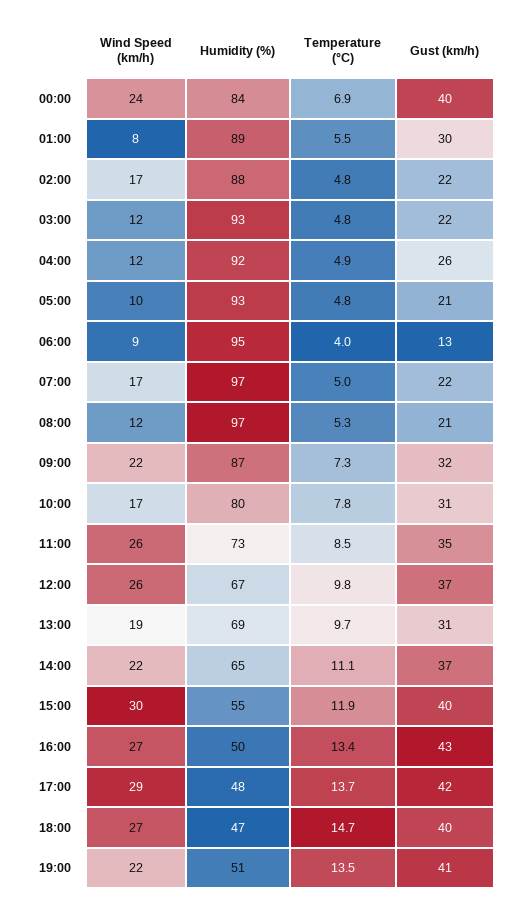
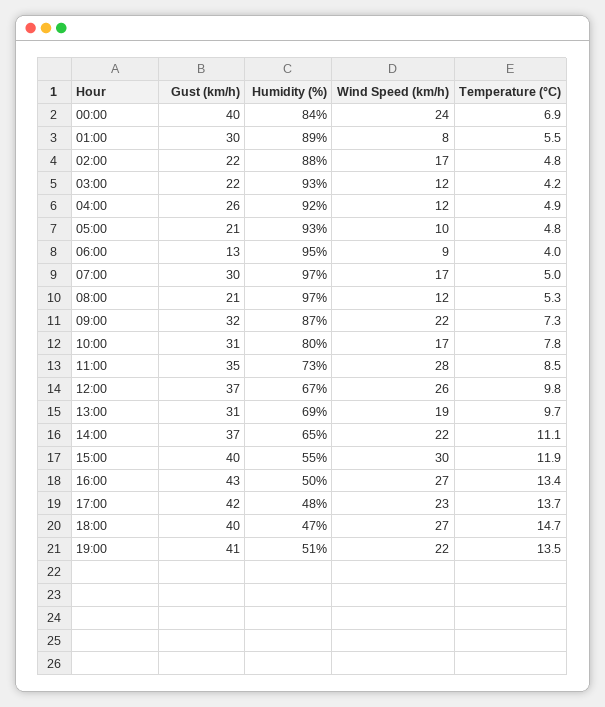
  {
    "Wind Speed (km/h)": {
      "00:00": 24,
      "01:00": 8,
      "02:00": 17,
      "03:00": 12,
      "04:00": 12,
      "05:00": 10,
      "06:00": 9,
      "07:00": 17,
      "08:00": 12,
      "09:00": 22,
      "10:00": 17,
-     "11:00": 26,
+     "11:00": 28,
      "12:00": 26,
      "13:00": 19,
      "14:00": 22,
      "15:00": 30,
      "16:00": 27,
-     "17:00": 29,
+     "17:00": 23,
      "18:00": 27,
      "19:00": 22
    },
    "Humidity (%)": {
      "00:00": 84,
      "01:00": 89,
      "02:00": 88,
      "03:00": 93,
      "04:00": 92,
      "05:00": 93,
      "06:00": 95,
      "07:00": 97,
      "08:00": 97,
      "09:00": 87,
      "10:00": 80,
      "11:00": 73,
      "12:00": 67,
      "13:00": 69,
      "14:00": 65,
      "15:00": 55,
      "16:00": 50,
      "17:00": 48,
      "18:00": 47,
      "19:00": 51
    },
    "Temperature (°C)": {
      "00:00": 6.9,
      "01:00": 5.5,
      "02:00": 4.8,
-     "03:00": 4.8,
+     "03:00": 4.2,
      "04:00": 4.9,
      "05:00": 4.8,
      "06:00": 4,
      "07:00": 5,
      "08:00": 5.3,
      "09:00": 7.3,
      "10:00": 7.8,
      "11:00": 8.5,
      "12:00": 9.8,
      "13:00": 9.7,
      "14:00": 11.1,
      "15:00": 11.9,
      "16:00": 13.4,
      "17:00": 13.7,
      "18:00": 14.7,
      "19:00": 13.5
    },
    "Gust (km/h)": {
      "00:00": 40,
      "01:00": 30,
      "02:00": 22,
      "03:00": 22,
      "04:00": 26,
      "05:00": 21,
      "06:00": 13,
-     "07:00": 22,
+     "07:00": 30,
      "08:00": 21,
      "09:00": 32,
      "10:00": 31,
      "11:00": 35,
      "12:00": 37,
      "13:00": 31,
      "14:00": 37,
      "15:00": 40,
      "16:00": 43,
      "17:00": 42,
      "18:00": 40,
      "19:00": 41
    }
  }

